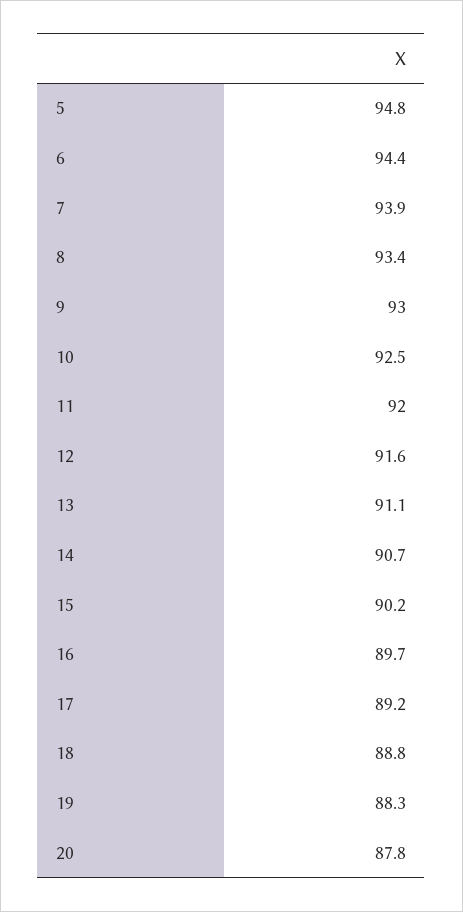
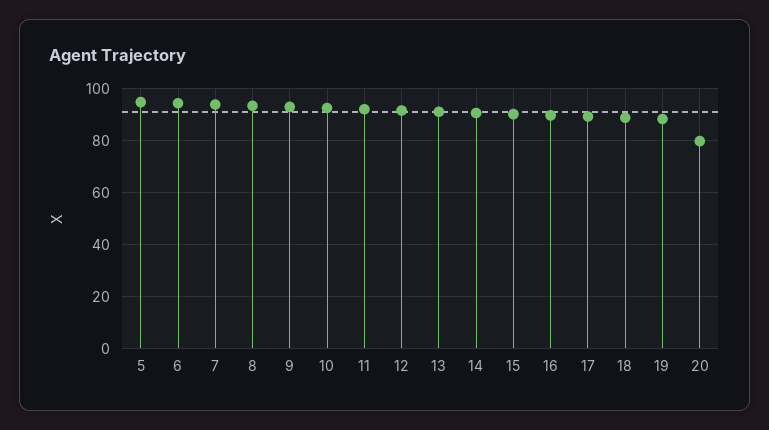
  {
    "5": 94.8,
    "6": 94.4,
    "7": 93.9,
    "8": 93.4,
    "9": 93,
    "10": 92.5,
    "11": 92,
    "12": 91.6,
    "13": 91.1,
    "14": 90.7,
    "15": 90.2,
    "16": 89.7,
    "17": 89.2,
    "18": 88.8,
    "19": 88.3,
-   "20": 87.8
+   "20": 80
  }

